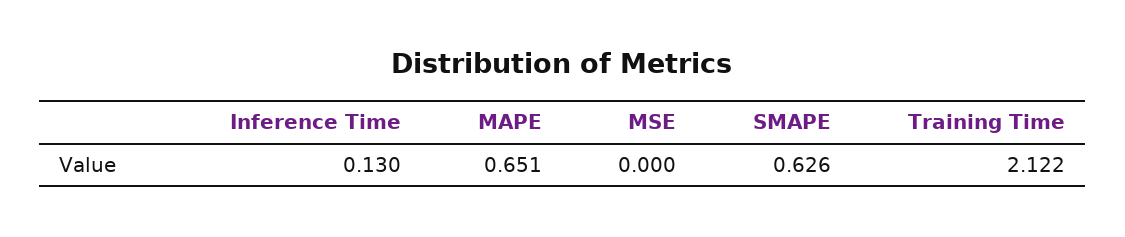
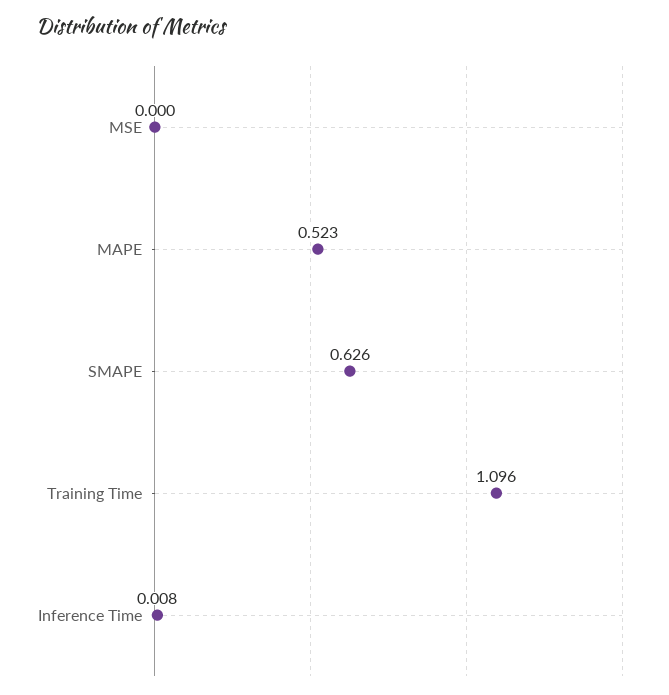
  {
-   "Inference Time": 0.13,
+   "Inference Time": 0.008,
-   "MAPE": 0.651,
+   "MAPE": 0.523,
    "MSE": 0,
    "SMAPE": 0.626,
-   "Training Time": 2.122
+   "Training Time": 1.096
  }

